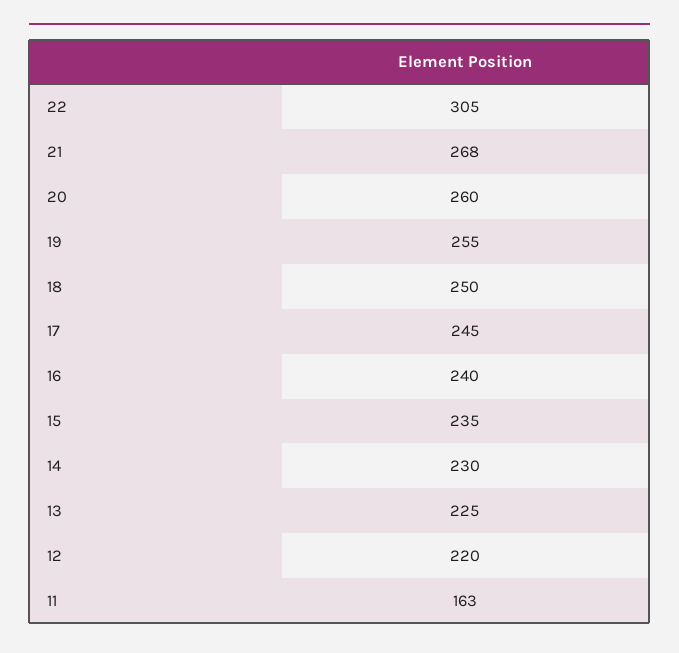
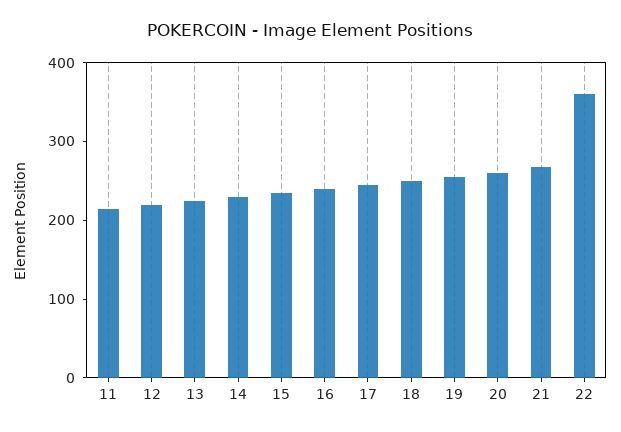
  {
-   "22": 305,
+   "22": 360,
    "21": 268,
    "20": 260,
    "19": 255,
    "18": 250,
    "17": 245,
    "16": 240,
    "15": 235,
    "14": 230,
    "13": 225,
    "12": 220,
-   "11": 163
+   "11": 220
  }

